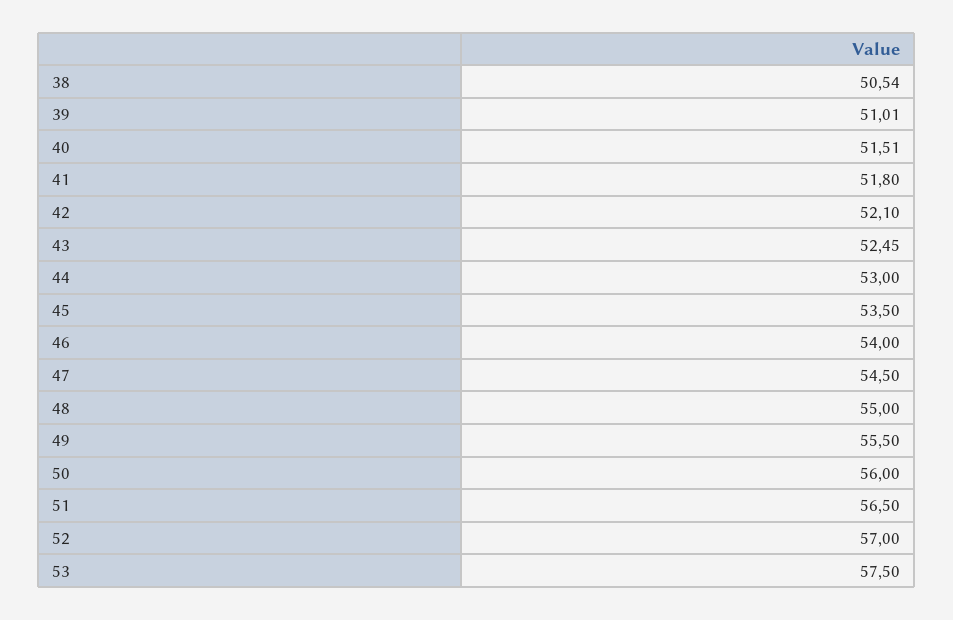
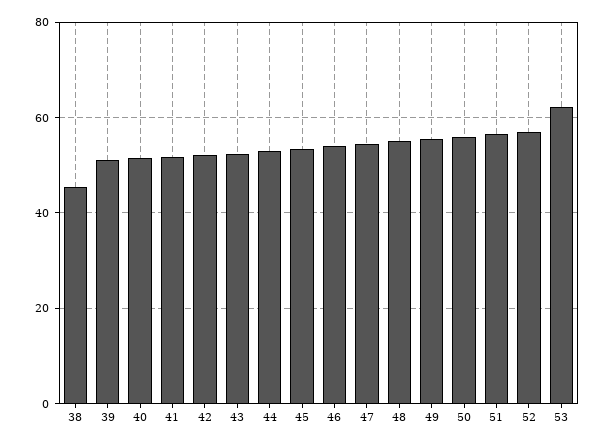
  {
-   "38": 50.54,
+   "38": 46,
    "39": 51.01,
    "40": 51.51,
    "41": 51.8,
    "42": 52.1,
    "43": 52.45,
    "44": 53,
    "45": 53.5,
    "46": 54,
    "47": 54.5,
    "48": 55,
    "49": 55.5,
    "50": 56,
    "51": 56.5,
    "52": 57,
-   "53": 57.5
+   "53": 62
  }

